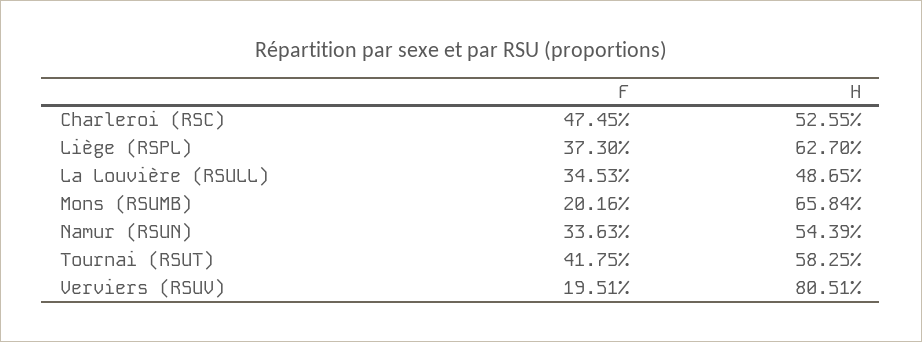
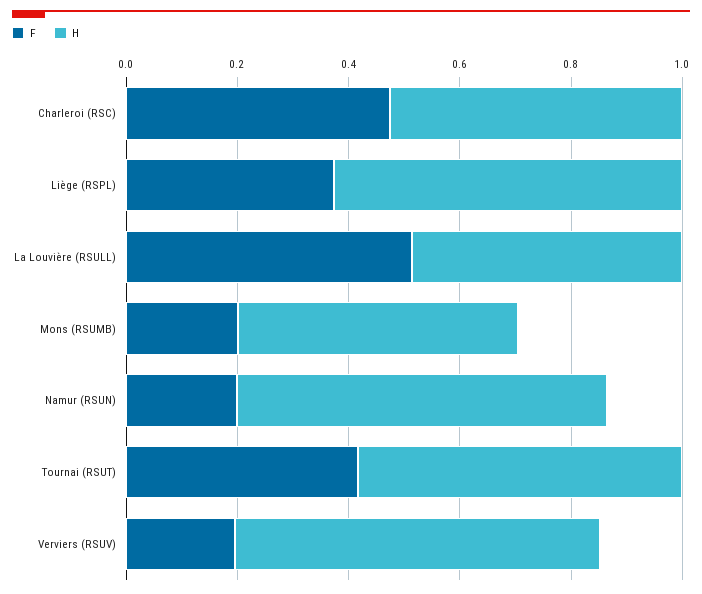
  {
    "F": {
      "Charleroi (RSC)": 0.4745,
      "Liège (RSPL)": 0.373,
-     "La Louvière (RSULL)": 0.3453,
+     "La Louvière (RSULL)": 0.5,
      "Mons (RSUMB)": 0.2016,
-     "Namur (RSUN)": 0.3363,
+     "Namur (RSUN)": 0.2,
      "Tournai (RSUT)": 0.4175,
      "Verviers (RSUV)": 0.1951
    },
    "H": {
      "Charleroi (RSC)": 0.5255,
      "Liège (RSPL)": 0.627,
      "La Louvière (RSULL)": 0.4865,
-     "Mons (RSUMB)": 0.6584,
+     "Mons (RSUMB)": 0.5,
-     "Namur (RSUN)": 0.5439,
+     "Namur (RSUN)": 0.65,
      "Tournai (RSUT)": 0.5825,
-     "Verviers (RSUV)": 0.8051
+     "Verviers (RSUV)": 0.65
    }
  }

